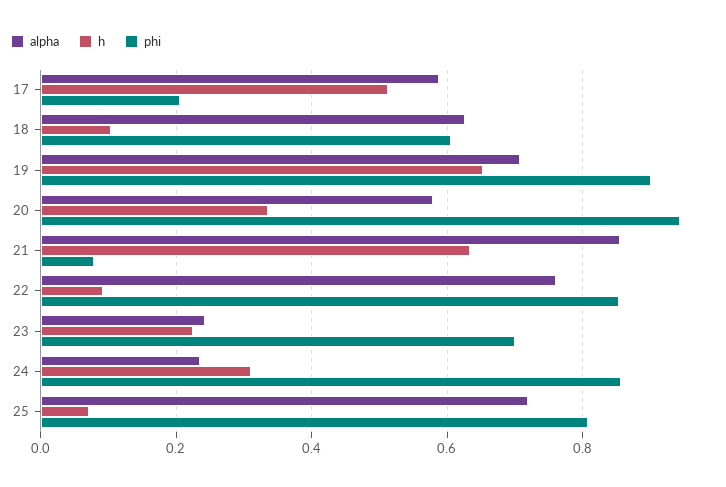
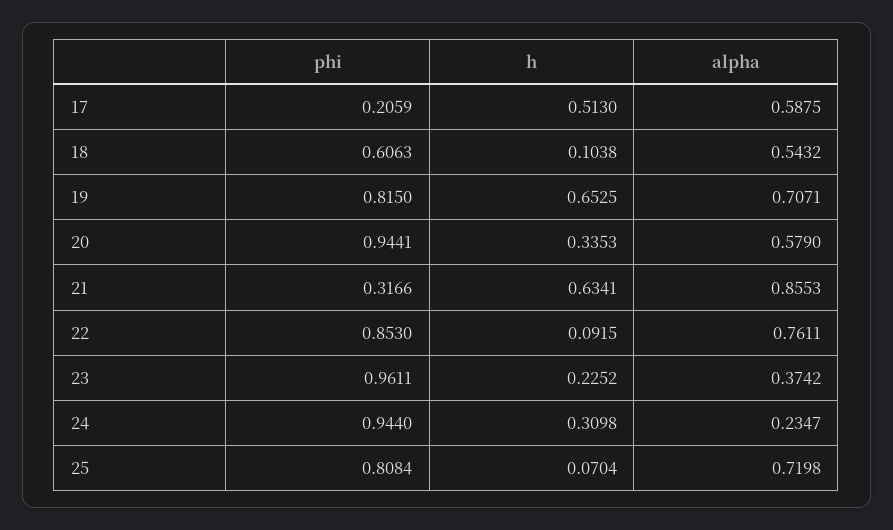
  {
    "alpha": {
      "17": 0.5875,
-     "18": 0.62,
+     "18": 0.5432,
      "19": 0.7071,
      "20": 0.579,
      "21": 0.8553,
      "22": 0.7611,
-     "23": 0.24,
+     "23": 0.3742,
      "24": 0.2347,
      "25": 0.7198
    },
    "h": {
      "17": 0.513,
      "18": 0.1038,
      "19": 0.6525,
      "20": 0.3353,
      "21": 0.6341,
      "22": 0.0915,
      "23": 0.2252,
      "24": 0.3098,
      "25": 0.0704
    },
    "phi": {
      "17": 0.2059,
      "18": 0.6063,
-     "19": 0.9,
+     "19": 0.815,
      "20": 0.9441,
-     "21": 0.08,
+     "21": 0.3166,
      "22": 0.853,
-     "23": 0.7,
+     "23": 0.9611,
-     "24": 0.86,
+     "24": 0.944,
      "25": 0.8084
    }
  }

